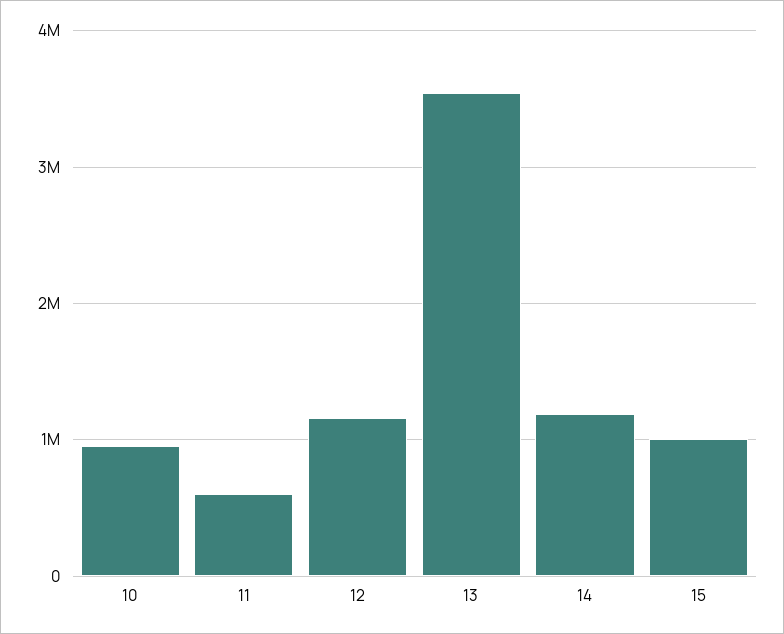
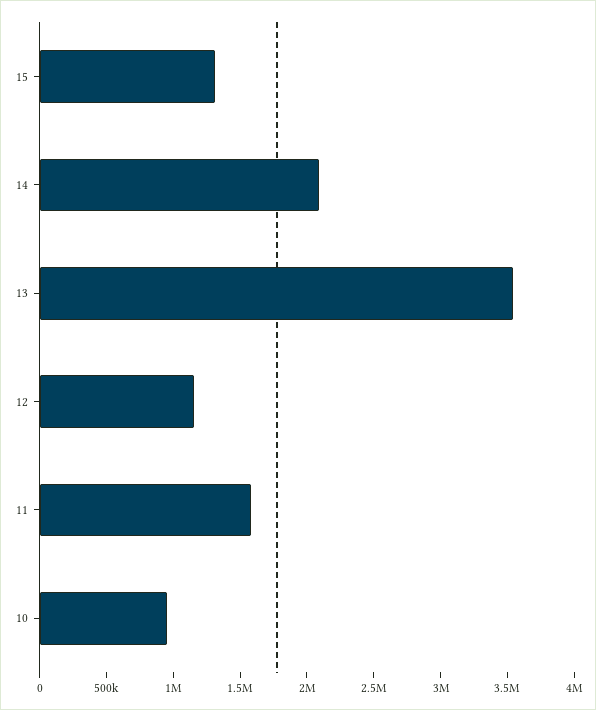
  {
    "10": 1000000,
-   "11": 600000,
+   "11": 1600000,
    "12": 1200000,
    "13": 3500000,
-   "14": 1200000,
+   "14": 2100000,
-   "15": 1000000
+   "15": 1300000
  }

